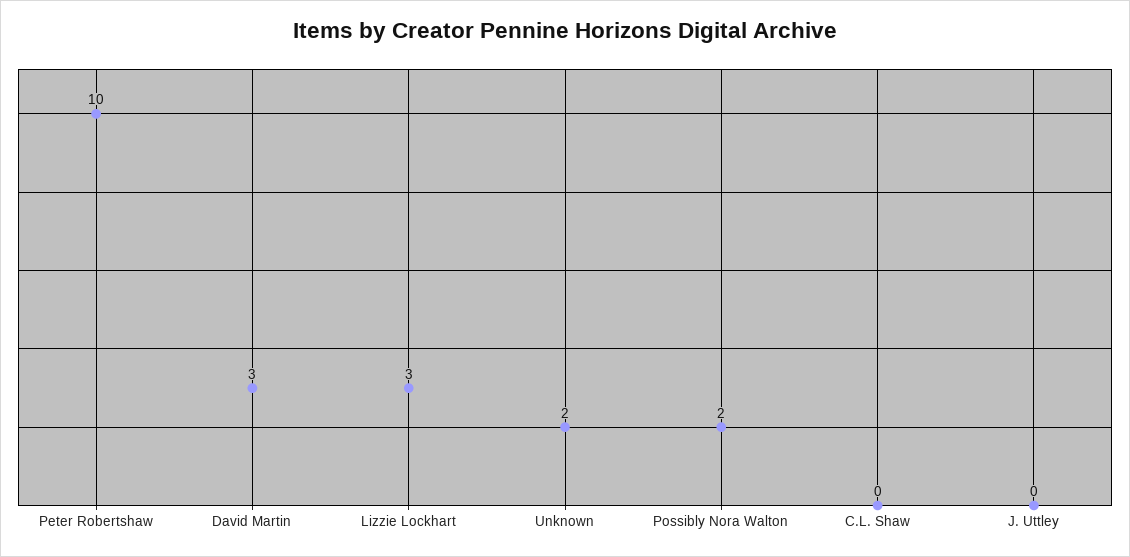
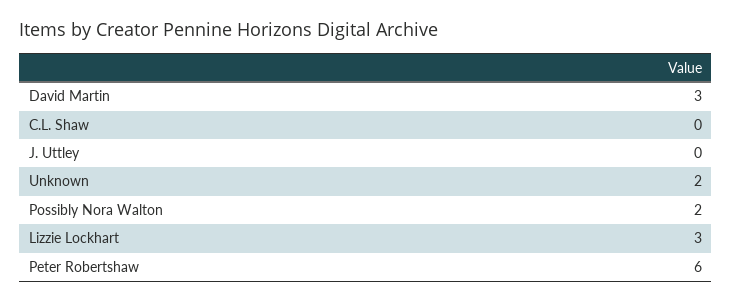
  {
-   "Peter Robertshaw": 10,
+   "Peter Robertshaw": 6,
    "David Martin": 3,
    "Lizzie Lockhart": 3,
    "Unknown": 2,
    "Possibly Nora Walton": 2,
    "C.L. Shaw": 0,
    "J. Uttley": 0
  }

